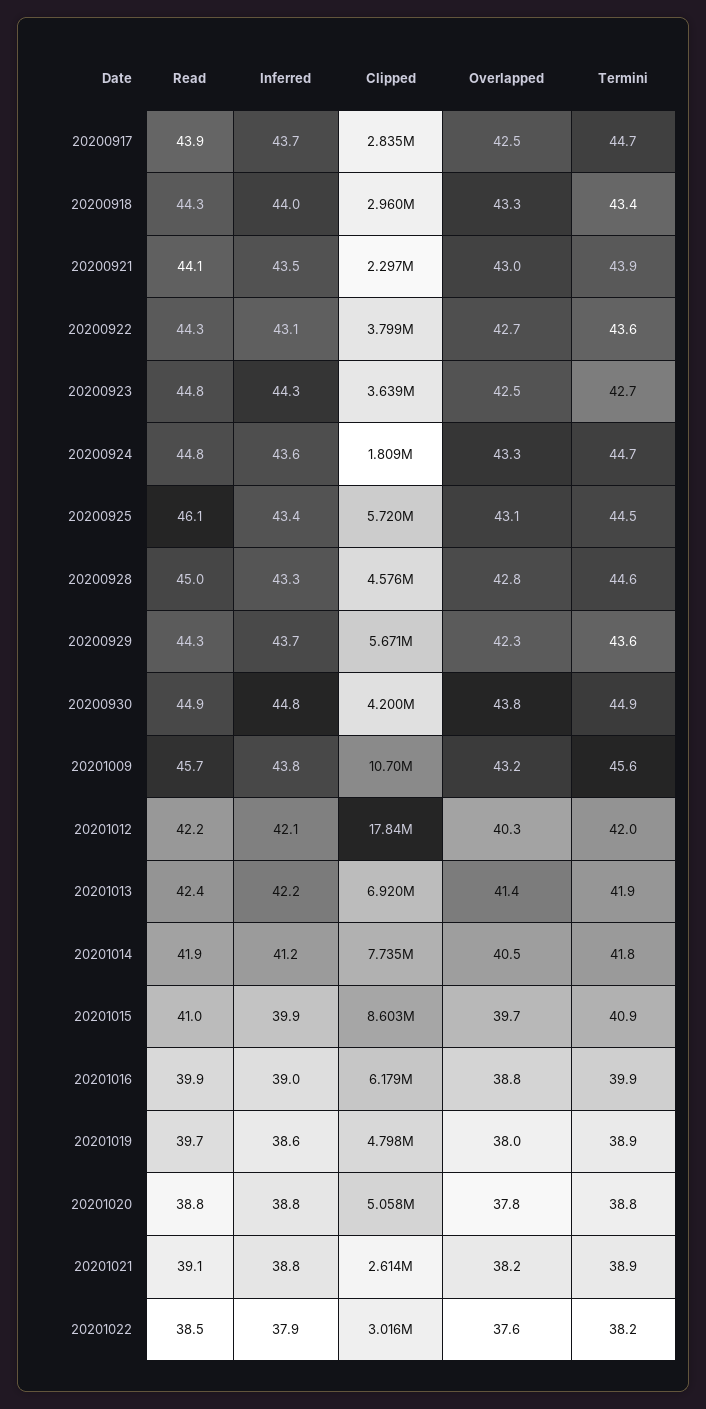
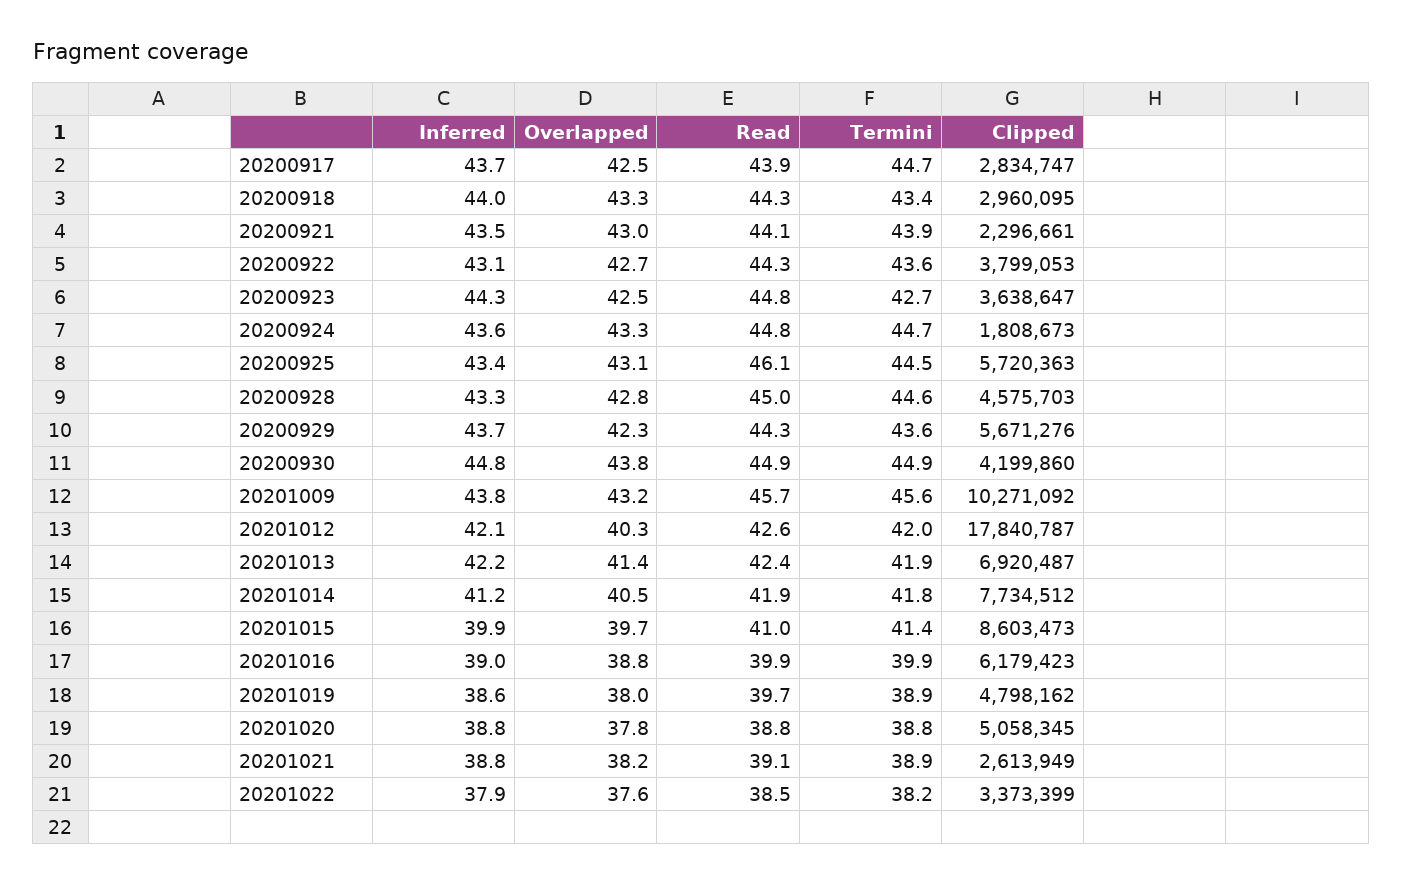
  {
    "Read": {
      "20200917": 43.9,
      "20200918": 44.3,
      "20200921": 44.1,
      "20200922": 44.3,
      "20200923": 44.8,
      "20200924": 44.8,
      "20200925": 46.1,
      "20200928": 45,
      "20200929": 44.3,
      "20200930": 44.9,
      "20201009": 45.7,
-     "20201012": 42.2,
+     "20201012": 42.6,
      "20201013": 42.4,
      "20201014": 41.9,
      "20201015": 41,
      "20201016": 39.9,
      "20201019": 39.7,
      "20201020": 38.8,
      "20201021": 39.1,
      "20201022": 38.5
    },
    "Inferred": {
      "20200917": 43.7,
      "20200918": 44,
      "20200921": 43.5,
      "20200922": 43.1,
      "20200923": 44.3,
      "20200924": 43.6,
      "20200925": 43.4,
      "20200928": 43.3,
      "20200929": 43.7,
      "20200930": 44.8,
      "20201009": 43.8,
      "20201012": 42.1,
      "20201013": 42.2,
      "20201014": 41.2,
      "20201015": 39.9,
      "20201016": 39,
      "20201019": 38.6,
      "20201020": 38.8,
      "20201021": 38.8,
      "20201022": 37.9
    },
    "Clipped": {
      "20200917": 2834747,
      "20200918": 2960095,
      "20200921": 2296661,
      "20200922": 3799053,
      "20200923": 3638647,
      "20200924": 1808673,
      "20200925": 5720363,
      "20200928": 4575703,
      "20200929": 5671276,
      "20200930": 4199860,
-     "20201009": 10700000,
+     "20201009": 10271092,
      "20201012": 17840787,
      "20201013": 6920487,
      "20201014": 7734512,
      "20201015": 8603473,
      "20201016": 6179423,
      "20201019": 4798162,
      "20201020": 5058345,
      "20201021": 2613949,
-     "20201022": 3016000
+     "20201022": 3373399
    },
    "Overlapped": {
      "20200917": 42.5,
      "20200918": 43.3,
      "20200921": 43,
      "20200922": 42.7,
      "20200923": 42.5,
      "20200924": 43.3,
      "20200925": 43.1,
      "20200928": 42.8,
      "20200929": 42.3,
      "20200930": 43.8,
      "20201009": 43.2,
      "20201012": 40.3,
      "20201013": 41.4,
      "20201014": 40.5,
      "20201015": 39.7,
      "20201016": 38.8,
      "20201019": 38,
      "20201020": 37.8,
      "20201021": 38.2,
      "20201022": 37.6
    },
    "Termini": {
      "20200917": 44.7,
      "20200918": 43.4,
      "20200921": 43.9,
      "20200922": 43.6,
      "20200923": 42.7,
      "20200924": 44.7,
      "20200925": 44.5,
      "20200928": 44.6,
      "20200929": 43.6,
      "20200930": 44.9,
      "20201009": 45.6,
      "20201012": 42,
      "20201013": 41.9,
      "20201014": 41.8,
-     "20201015": 40.9,
+     "20201015": 41.4,
      "20201016": 39.9,
      "20201019": 38.9,
      "20201020": 38.8,
      "20201021": 38.9,
      "20201022": 38.2
    }
  }

